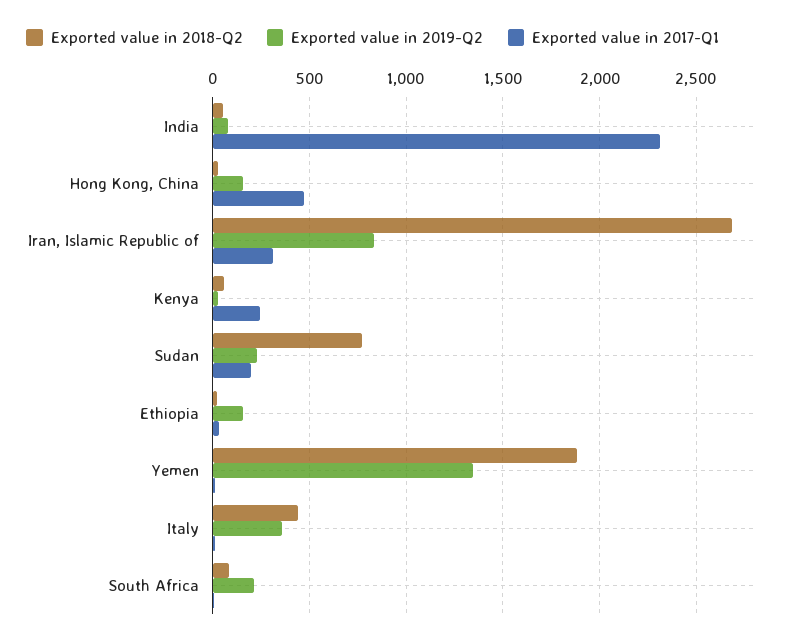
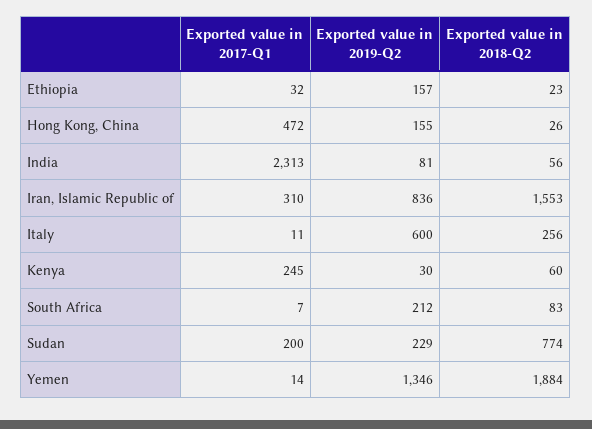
  {
    "Exported value in 2018-Q2": {
      "India": 56,
      "Hong Kong, China": 26,
-     "Iran, Islamic Republic of": 2700,
+     "Iran, Islamic Republic of": 1553,
      "Kenya": 60,
      "Sudan": 774,
      "Ethiopia": 23,
      "Yemen": 1884,
-     "Italy": 450,
+     "Italy": 256,
      "South Africa": 83
    },
    "Exported value in 2019-Q2": {
      "India": 81,
      "Hong Kong, China": 155,
      "Iran, Islamic Republic of": 836,
      "Kenya": 30,
      "Sudan": 229,
      "Ethiopia": 157,
      "Yemen": 1346,
-     "Italy": 350,
+     "Italy": 600,
      "South Africa": 212
    },
    "Exported value in 2017-Q1": {
      "India": 2313,
      "Hong Kong, China": 472,
      "Iran, Islamic Republic of": 310,
      "Kenya": 245,
      "Sudan": 200,
      "Ethiopia": 32,
      "Yemen": 14,
      "Italy": 11,
      "South Africa": 7
    }
  }

